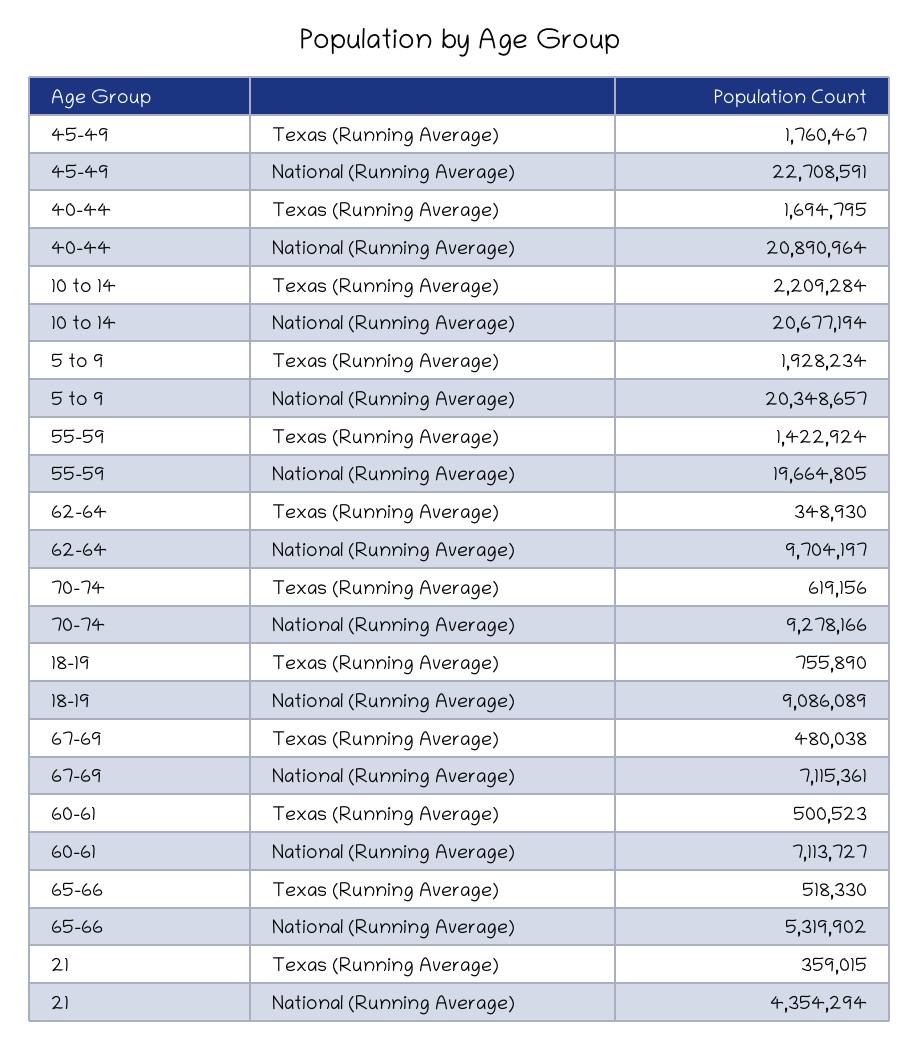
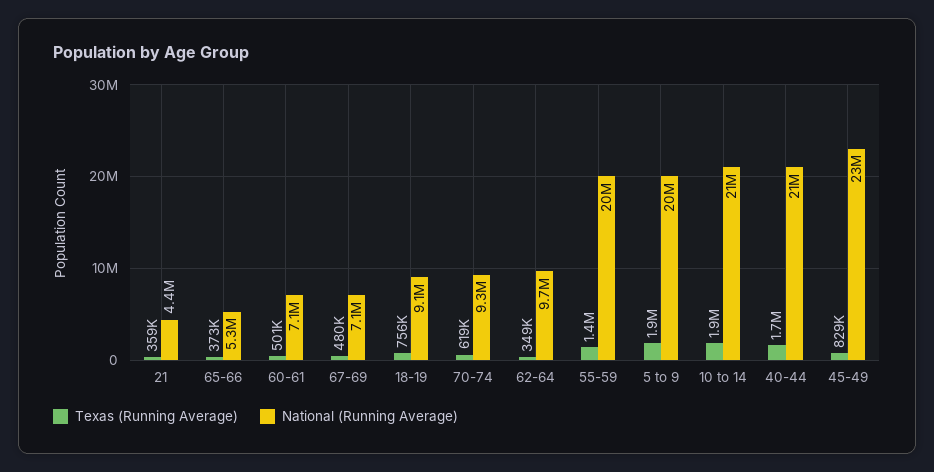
  {
    "Texas (Running Average)": {
-     "45-49": 1760467,
+     "45-49": 829000,
      "40-44": 1694795,
-     "10 to 14": 2209284,
+     "10 to 14": 1900000,
      "5 to 9": 1928234,
      "55-59": 1422924,
      "62-64": 348930,
      "70-74": 619156,
      "18-19": 755890,
      "67-69": 480038,
      "60-61": 500523,
-     "65-66": 518330,
+     "65-66": 373000,
      "21": 359015
    },
    "National (Running Average)": {
      "45-49": 22708591,
      "40-44": 20890964,
      "10 to 14": 20677194,
      "5 to 9": 20348657,
      "55-59": 19664805,
      "62-64": 9704197,
      "70-74": 9278166,
      "18-19": 9086089,
      "67-69": 7115361,
      "60-61": 7113727,
      "65-66": 5319902,
      "21": 4354294
    }
  }

